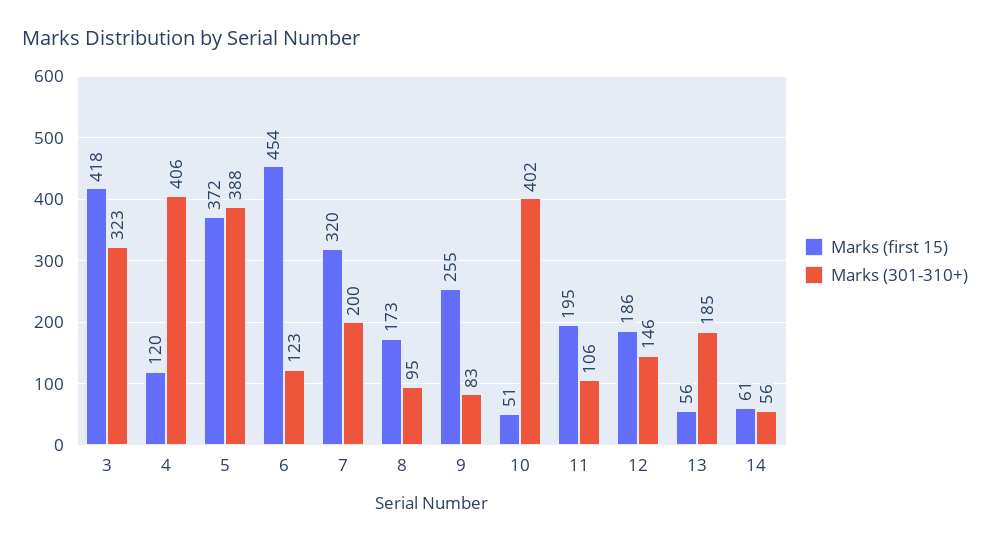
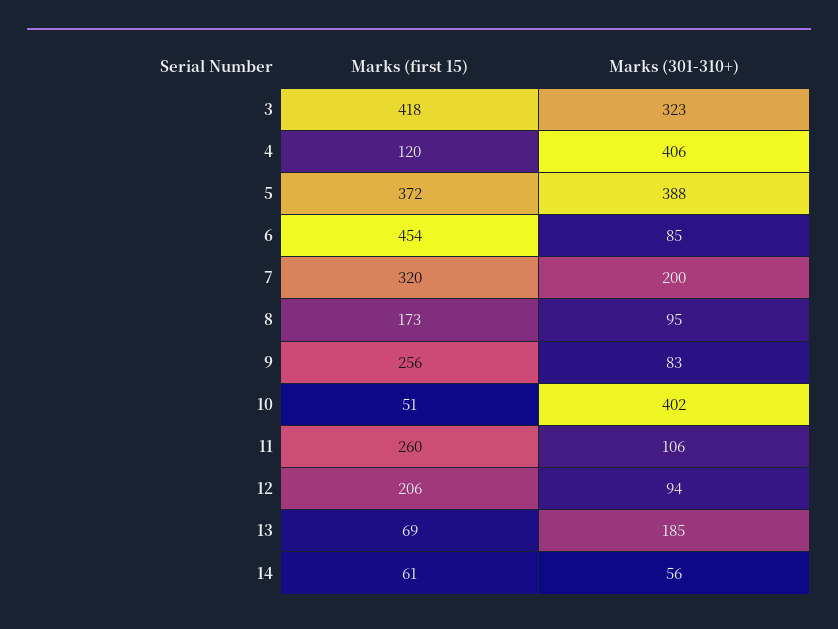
  {
    "Marks (first 15)": {
      "3": 418,
      "4": 120,
      "5": 372,
      "6": 454,
      "7": 320,
      "8": 173,
-     "9": 255,
+     "9": 256,
      "10": 51,
-     "11": 195,
+     "11": 260,
-     "12": 186,
+     "12": 206,
-     "13": 56,
+     "13": 69,
      "14": 61
    },
    "Marks (301-310+)": {
      "3": 323,
      "4": 406,
      "5": 388,
-     "6": 123,
+     "6": 85,
      "7": 200,
      "8": 95,
      "9": 83,
      "10": 402,
      "11": 106,
-     "12": 146,
+     "12": 94,
      "13": 185,
      "14": 56
    }
  }

